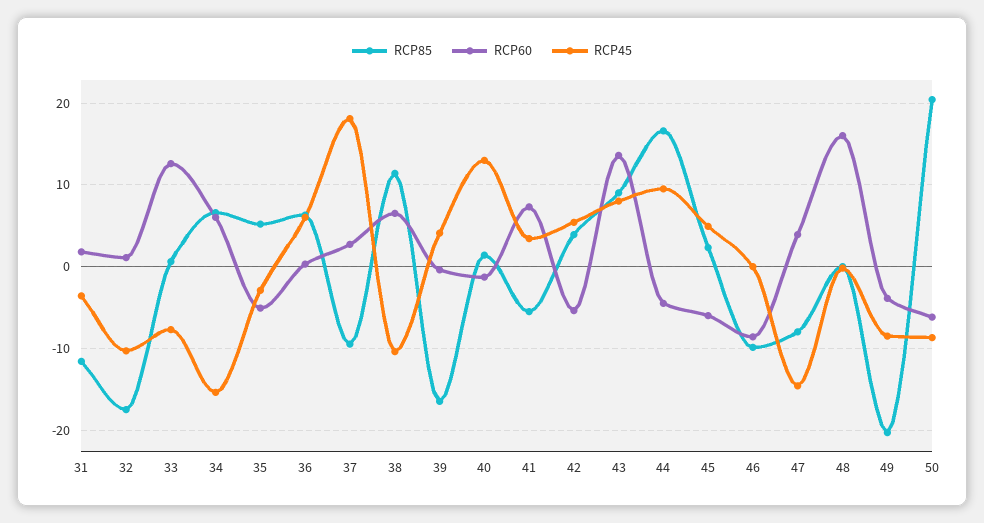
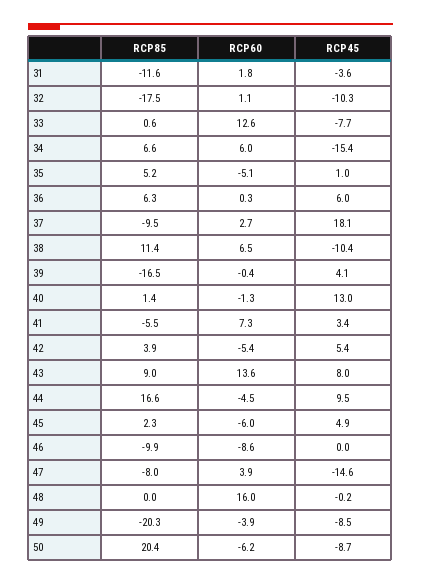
  {
    "RCP85": {
      "31": -11.6,
      "32": -17.5,
      "33": 0.6,
      "34": 6.6,
      "35": 5.2,
      "36": 6.3,
      "37": -9.5,
      "38": 11.4,
      "39": -16.5,
      "40": 1.4,
      "41": -5.5,
      "42": 3.9,
      "43": 9,
      "44": 16.6,
      "45": 2.3,
      "46": -9.9,
      "47": -8,
      "48": 0,
      "49": -20.3,
      "50": 20.4
    },
    "RCP60": {
      "31": 1.8,
      "32": 1.1,
      "33": 12.6,
      "34": 6,
      "35": -5.1,
      "36": 0.3,
      "37": 2.7,
      "38": 6.5,
      "39": -0.4,
      "40": -1.3,
      "41": 7.3,
      "42": -5.4,
      "43": 13.6,
      "44": -4.5,
      "45": -6,
      "46": -8.6,
      "47": 3.9,
      "48": 16,
      "49": -3.9,
      "50": -6.2
    },
    "RCP45": {
      "31": -3.6,
      "32": -10.3,
      "33": -7.7,
      "34": -15.4,
-     "35": -3,
+     "35": 1,
      "36": 6,
      "37": 18.1,
      "38": -10.4,
      "39": 4.1,
      "40": 13,
      "41": 3.4,
      "42": 5.4,
      "43": 8,
      "44": 9.5,
      "45": 4.9,
      "46": 0,
      "47": -14.6,
      "48": -0.2,
      "49": -8.5,
      "50": -8.7
    }
  }

